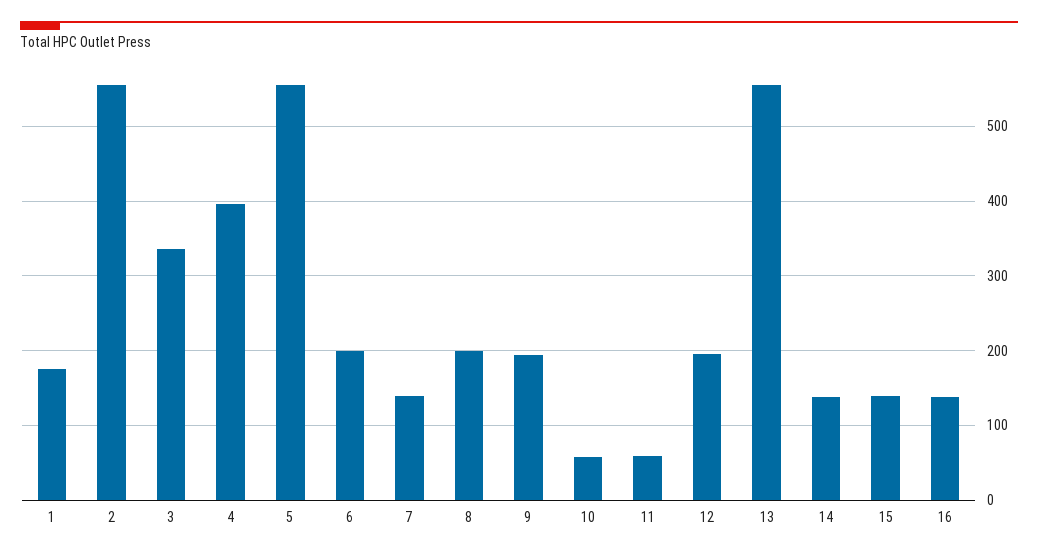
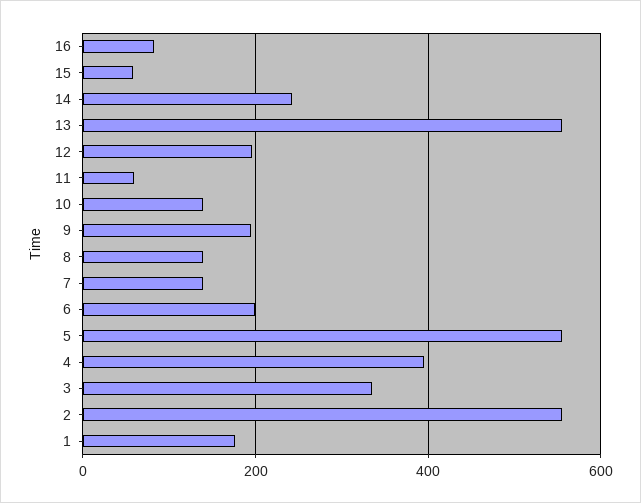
  {
    "1": 180,
    "2": 550,
    "3": 340,
    "4": 400,
    "5": 550,
    "6": 200,
    "7": 140,
-   "8": 200,
+   "8": 140,
    "9": 190,
-   "10": 60,
+   "10": 140,
    "11": 60,
    "12": 200,
    "13": 550,
-   "14": 140,
+   "14": 240,
-   "15": 140,
+   "15": 60,
-   "16": 140
+   "16": 80
  }

